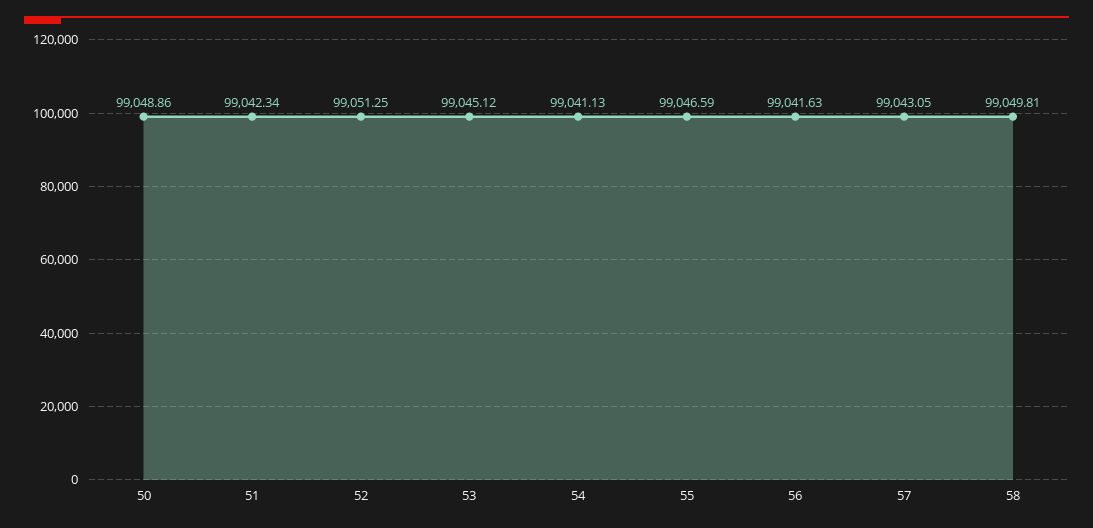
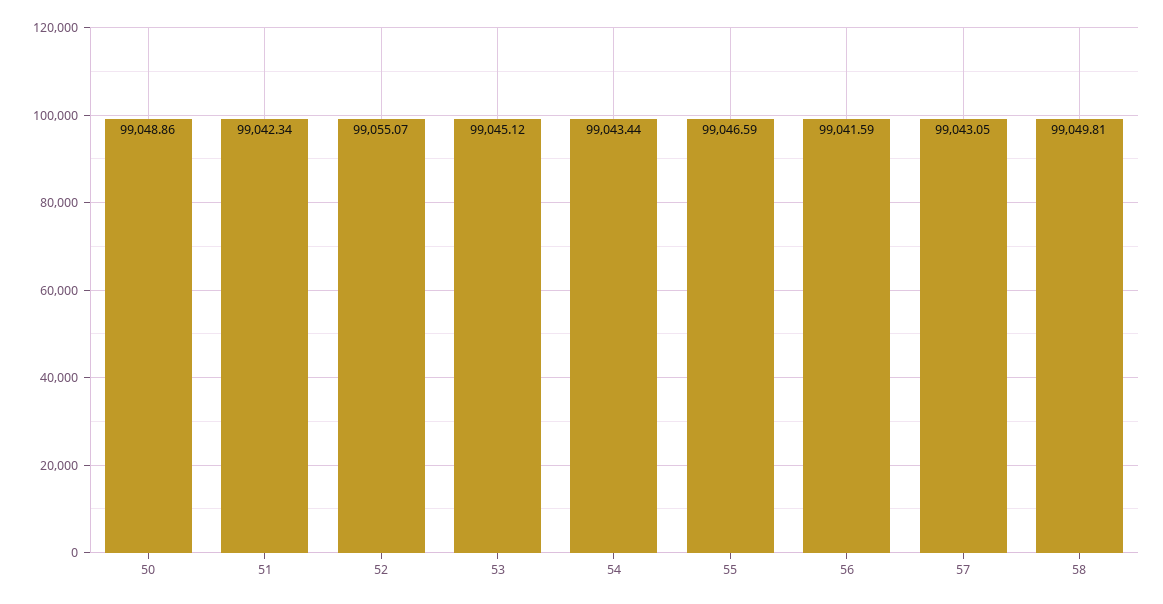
  {
    "50": 99048.86,
    "51": 99042.34,
-   "52": 99051.25,
+   "52": 99055.07,
    "53": 99045.12,
-   "54": 99041.13,
+   "54": 99043.44,
    "55": 99046.59,
-   "56": 99041.63,
+   "56": 99041.59,
    "57": 99043.05,
    "58": 99049.81
  }

